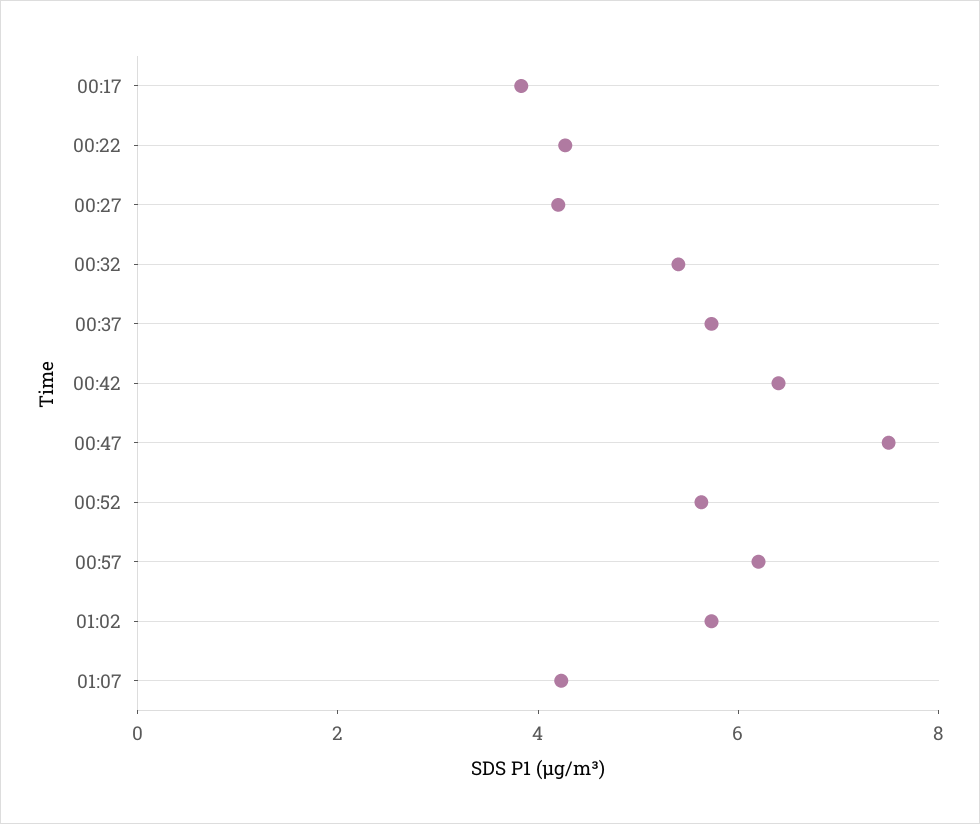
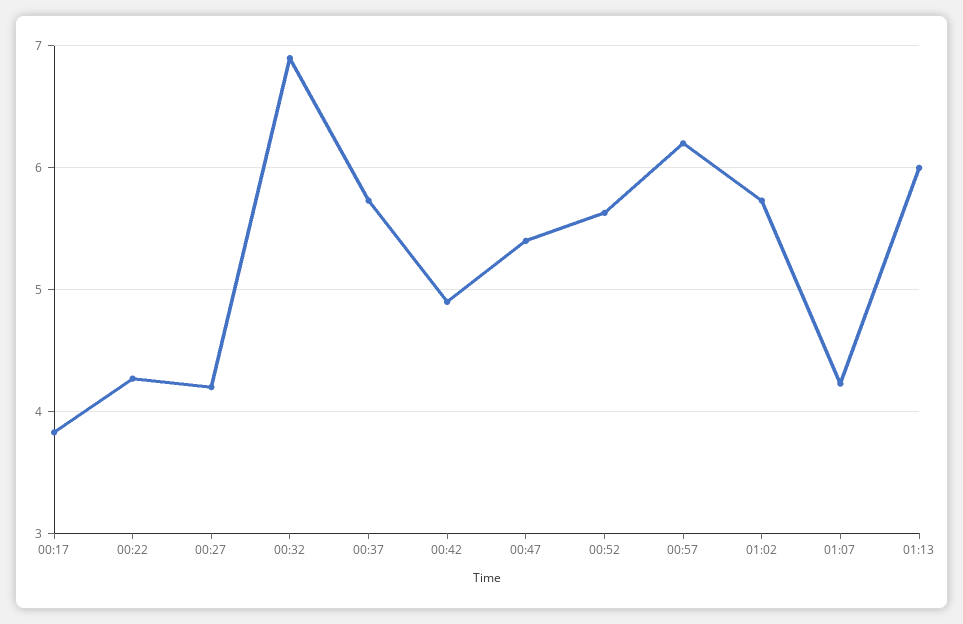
  {
    "00:17": 3.8,
    "00:22": 4.3,
    "00:27": 4.2,
-   "00:32": 5.5,
+   "00:32": 6.9,
    "00:37": 5.7,
-   "00:42": 6.5,
+   "00:42": 4.9,
-   "00:47": 7.5,
+   "00:47": 5.4,
    "00:52": 5.6,
    "00:57": 6.2,
    "01:02": 5.7,
-   "01:07": 4.2
+   "01:07": 4.2,
+   "01:13": 6
  }

